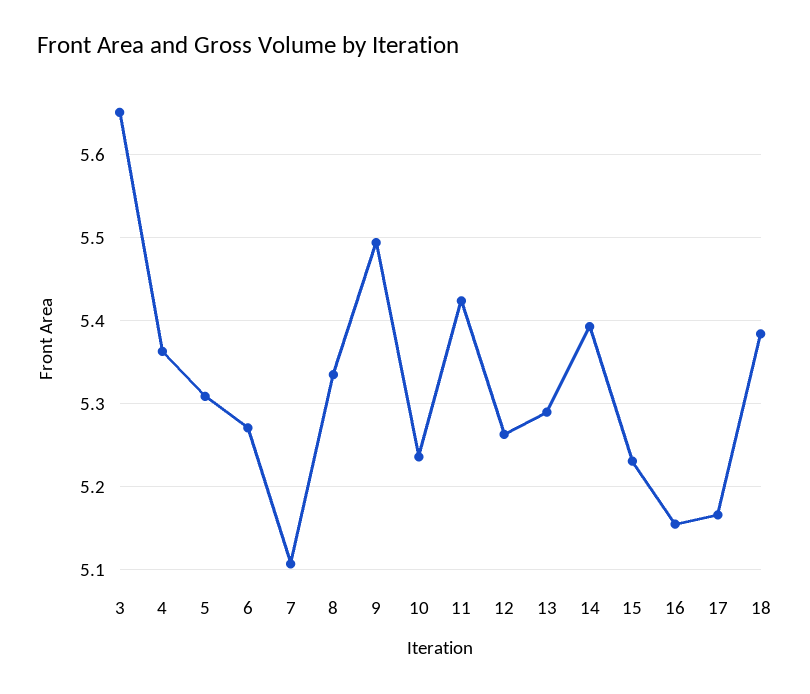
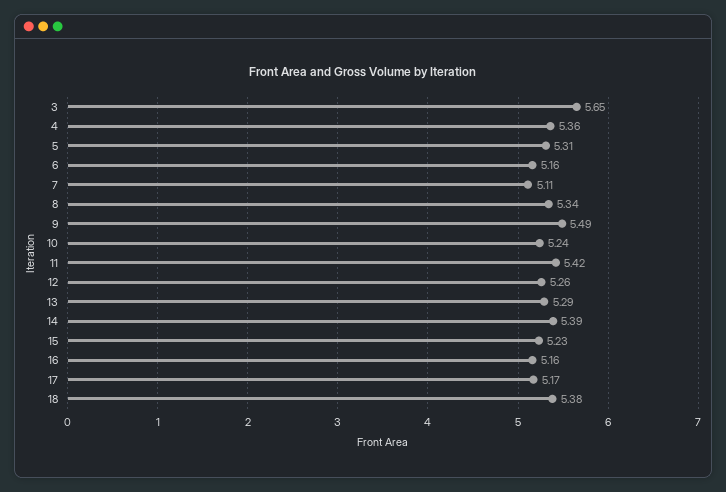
  {
    "3": 5.65,
    "4": 5.36,
    "5": 5.31,
-   "6": 5.27,
+   "6": 5.16,
    "7": 5.11,
    "8": 5.34,
    "9": 5.49,
    "10": 5.24,
    "11": 5.42,
    "12": 5.26,
    "13": 5.29,
    "14": 5.39,
    "15": 5.23,
    "16": 5.16,
    "17": 5.17,
    "18": 5.38
  }

